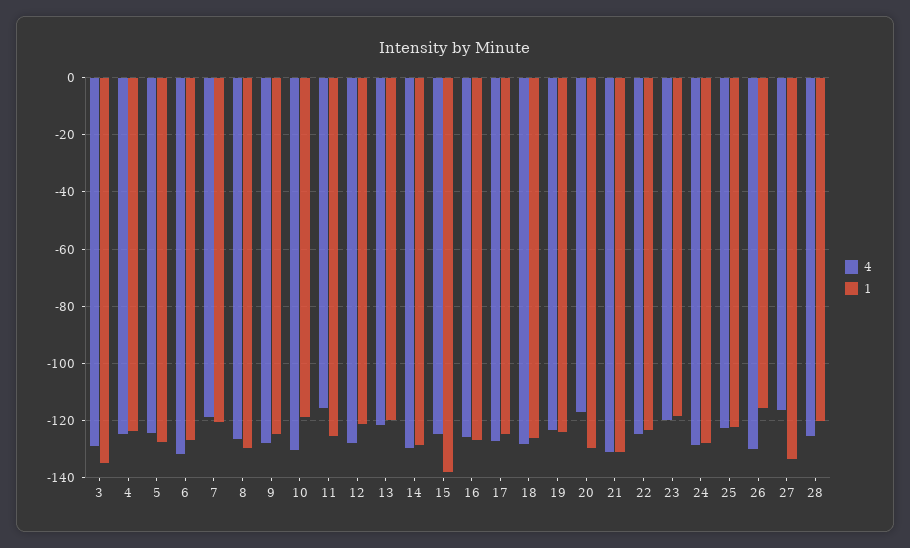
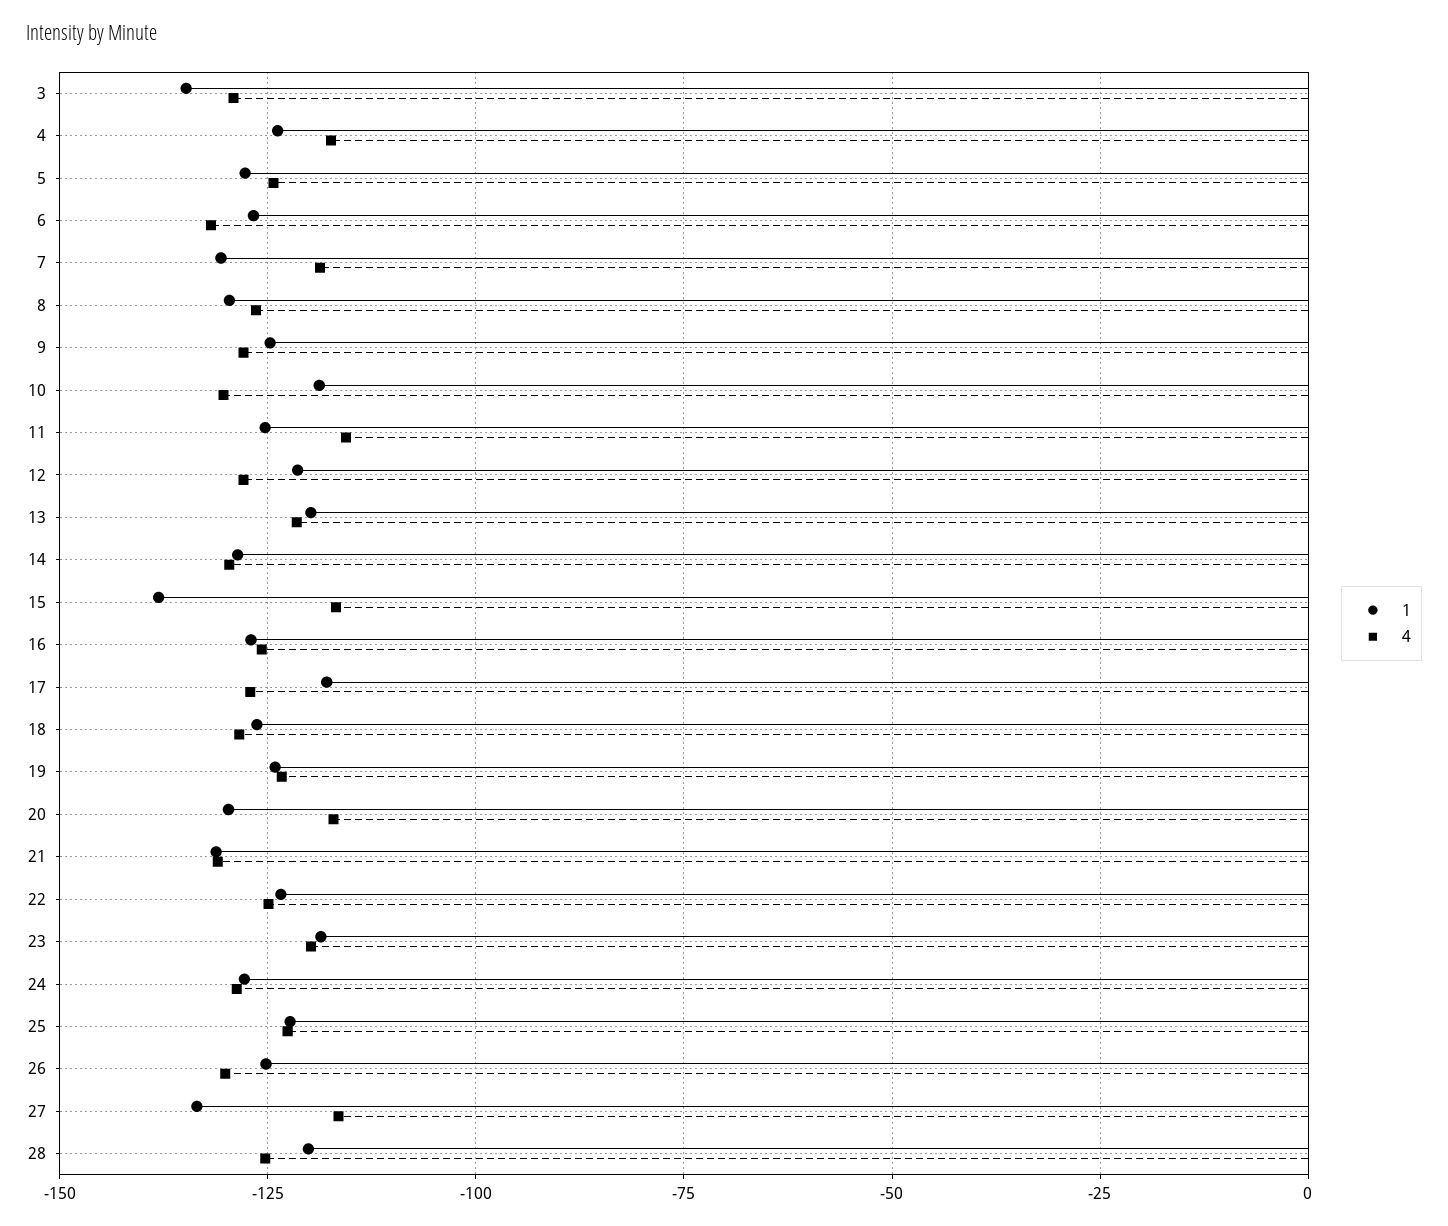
  {
    "4": {
      "3": -130,
-     "4": -125,
+     "4": -117.5,
      "5": -125,
      "6": -132.5,
      "7": -117.5,
      "8": -127.5,
      "9": -127.5,
      "10": -130,
      "11": -115,
      "12": -127.5,
      "13": -122.5,
      "14": -130,
-     "15": -125,
+     "15": -117.5,
      "16": -125,
      "17": -127.5,
      "18": -127.5,
      "19": -122.5,
      "20": -117.5,
      "21": -130,
      "22": -125,
      "23": -120,
      "24": -127.5,
      "25": -122.5,
      "26": -130,
      "27": -117.5,
      "28": -125
    },
    "1": {
      "3": -135,
      "4": -125,
      "5": -127.5,
      "6": -127.5,
-     "7": -120,
+     "7": -130,
      "8": -130,
      "9": -125,
      "10": -120,
      "11": -125,
      "12": -122.5,
      "13": -120,
      "14": -127.5,
      "15": -137.5,
      "16": -127.5,
-     "17": -125,
+     "17": -117.5,
      "18": -127.5,
      "19": -125,
      "20": -130,
      "21": -130,
      "22": -122.5,
      "23": -117.5,
      "24": -127.5,
      "25": -122.5,
-     "26": -115,
+     "26": -125,
      "27": -132.5,
      "28": -120
    }
  }

